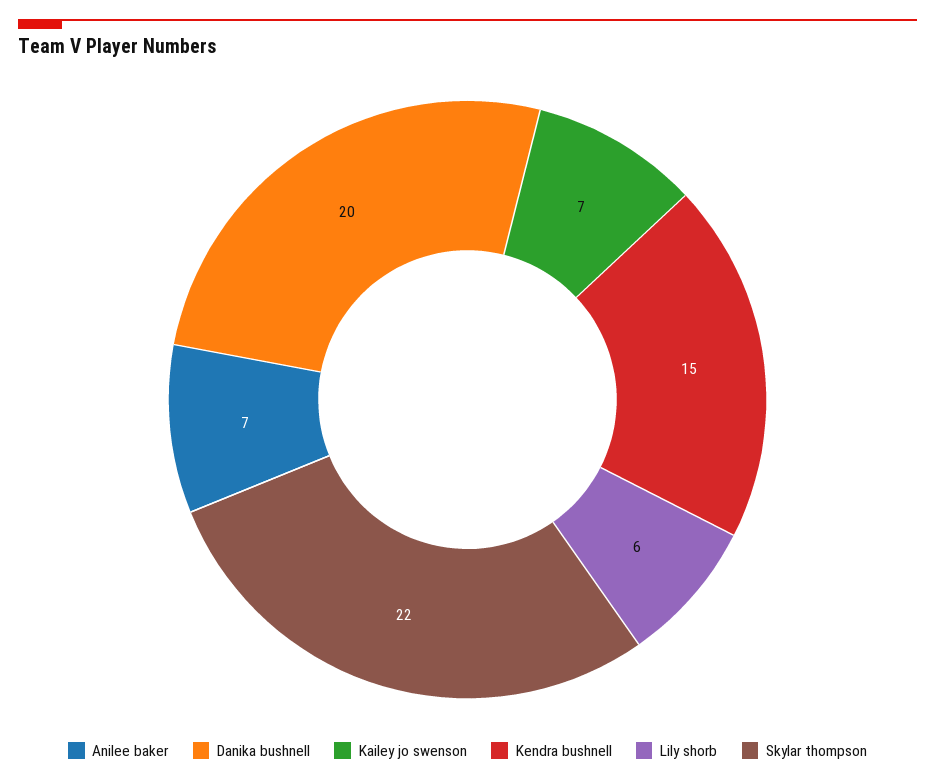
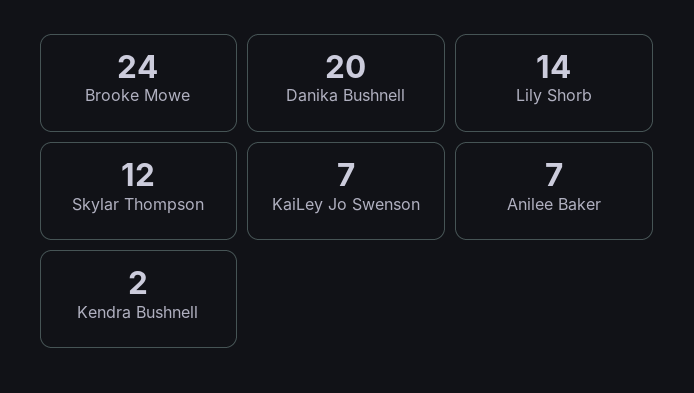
  {
    "Anilee baker": 7,
    "Danika bushnell": 20,
    "Kailey jo swenson": 7,
-   "Kendra bushnell": 15,
+   "Kendra bushnell": 2,
-   "Lily shorb": 6,
+   "Lily shorb": 14,
-   "Skylar thompson": 22
+   "Skylar thompson": 12,
+   "Brooke Mowe": 24
  }

